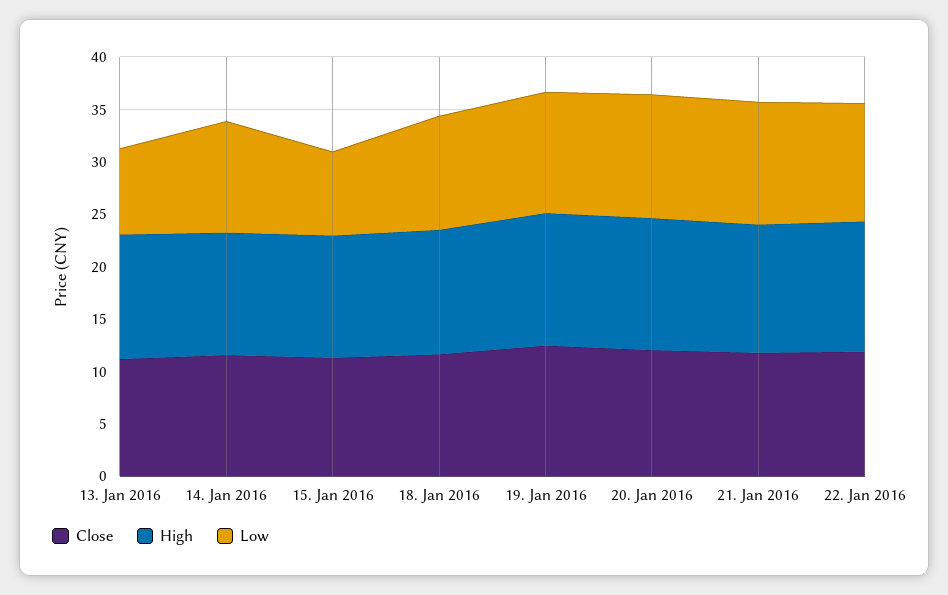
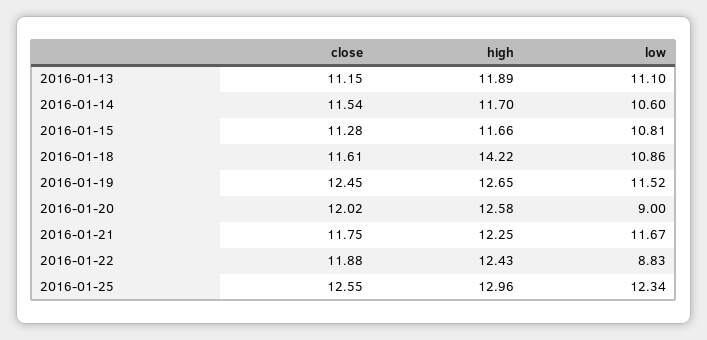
  {
    "Close": {
      "13. Jan 2016": 11.15,
      "14. Jan 2016": 11.54,
      "15. Jan 2016": 11.28,
      "18. Jan 2016": 11.61,
      "19. Jan 2016": 12.45,
      "20. Jan 2016": 12.02,
      "21. Jan 2016": 11.75,
-     "22. Jan 2016": 11.88
+     "22. Jan 2016": 11.88,
+     "2016-01-25": 12.55
    },
    "High": {
      "13. Jan 2016": 11.89,
      "14. Jan 2016": 11.7,
      "15. Jan 2016": 11.66,
-     "18. Jan 2016": 12,
+     "18. Jan 2016": 14.22,
      "19. Jan 2016": 12.65,
      "20. Jan 2016": 12.58,
      "21. Jan 2016": 12.25,
-     "22. Jan 2016": 12.43
+     "22. Jan 2016": 12.43,
+     "2016-01-25": 12.96
    },
    "Low": {
-     "13. Jan 2016": 8,
+     "13. Jan 2016": 11.1,
      "14. Jan 2016": 10.6,
-     "15. Jan 2016": 8,
+     "15. Jan 2016": 10.81,
      "18. Jan 2016": 10.86,
      "19. Jan 2016": 11.52,
-     "20. Jan 2016": 12,
+     "20. Jan 2016": 9,
      "21. Jan 2016": 11.67,
-     "22. Jan 2016": 11
+     "22. Jan 2016": 8.83,
+     "2016-01-25": 12.34
    }
  }

